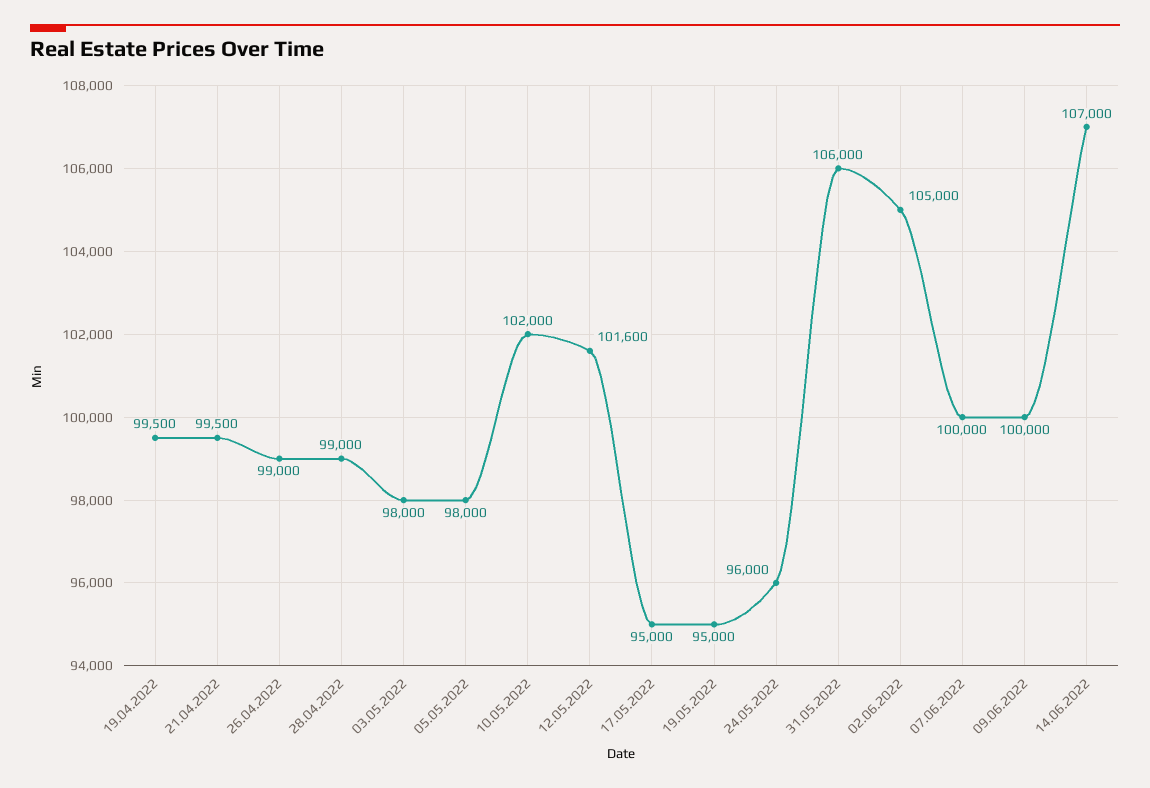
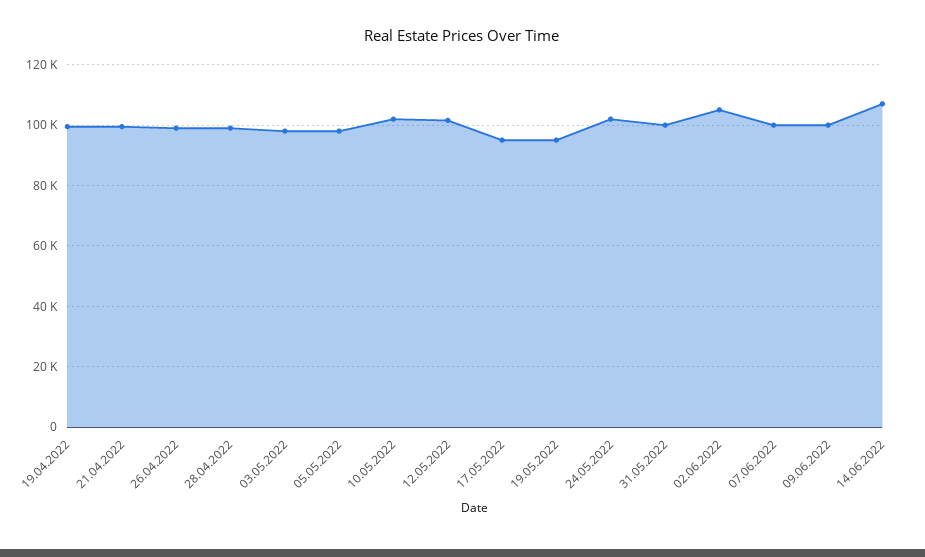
  {
    "19.04.2022": 99500,
    "21.04.2022": 99500,
    "26.04.2022": 99000,
    "28.04.2022": 99000,
    "03.05.2022": 98000,
    "05.05.2022": 98000,
    "10.05.2022": 102000,
    "12.05.2022": 101600,
    "17.05.2022": 95000,
    "19.05.2022": 95000,
-   "24.05.2022": 96000,
+   "24.05.2022": 102000,
-   "31.05.2022": 106000,
+   "31.05.2022": 100000,
    "02.06.2022": 105000,
    "07.06.2022": 100000,
    "09.06.2022": 100000,
    "14.06.2022": 107000
  }

